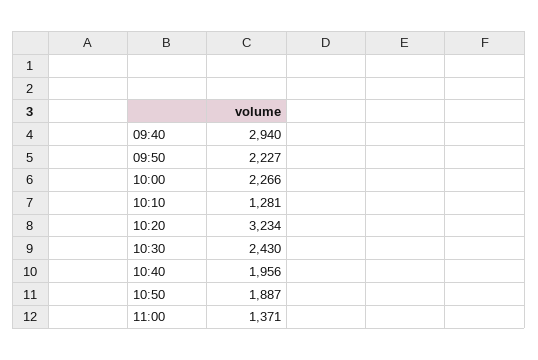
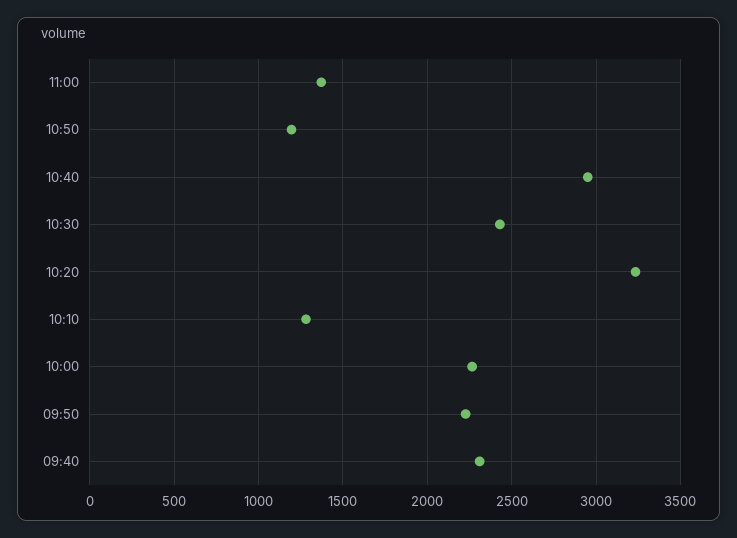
  {
-   "09:40": 2940,
+   "09:40": 2300,
    "09:50": 2227,
    "10:00": 2266,
    "10:10": 1281,
    "10:20": 3234,
    "10:30": 2430,
-   "10:40": 1956,
+   "10:40": 2950,
-   "10:50": 1887,
+   "10:50": 1200,
    "11:00": 1371
  }

